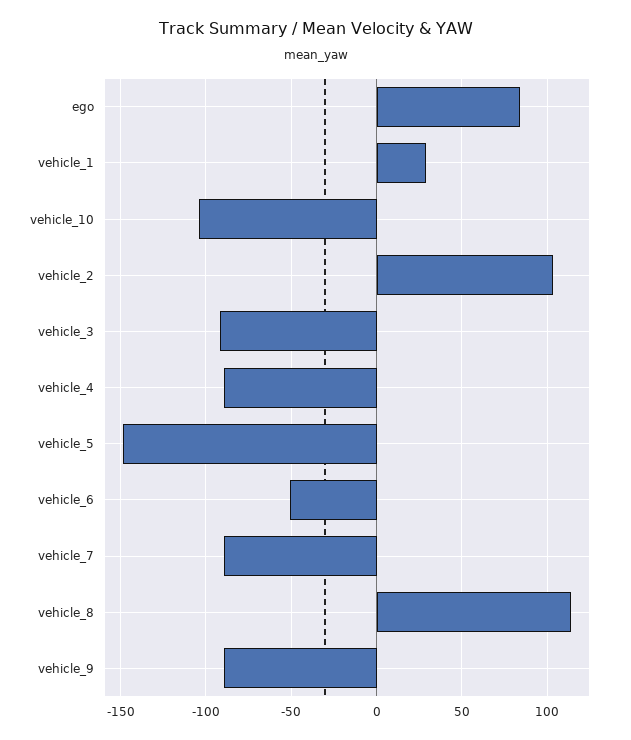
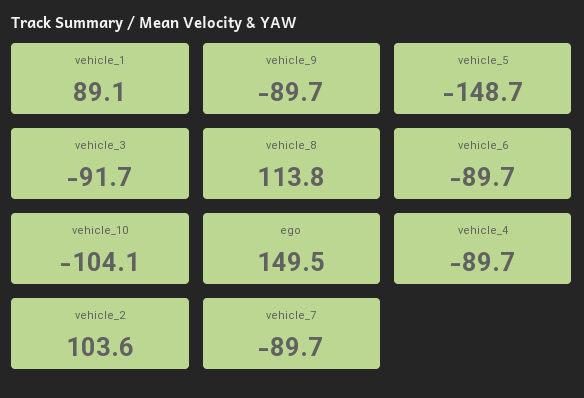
  {
-   "ego": 85,
+   "ego": 149.5,
-   "vehicle_1": 30,
+   "vehicle_1": 89.1,
    "vehicle_10": -104.1,
    "vehicle_2": 103.6,
    "vehicle_3": -91.7,
    "vehicle_4": -89.7,
    "vehicle_5": -148.7,
-   "vehicle_6": -50,
+   "vehicle_6": -89.7,
    "vehicle_7": -89.7,
    "vehicle_8": 113.8,
    "vehicle_9": -89.7
  }

